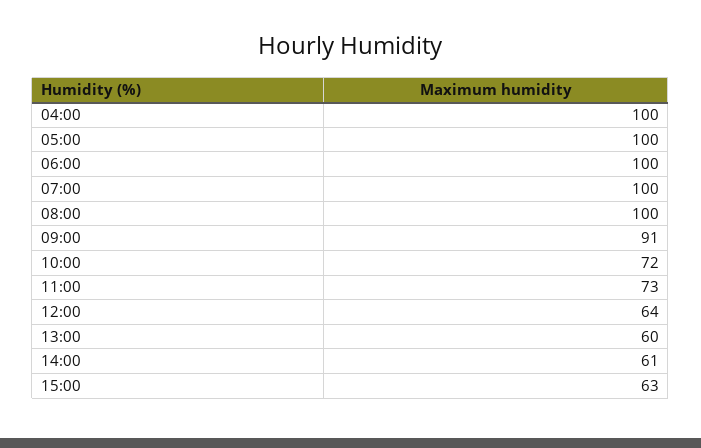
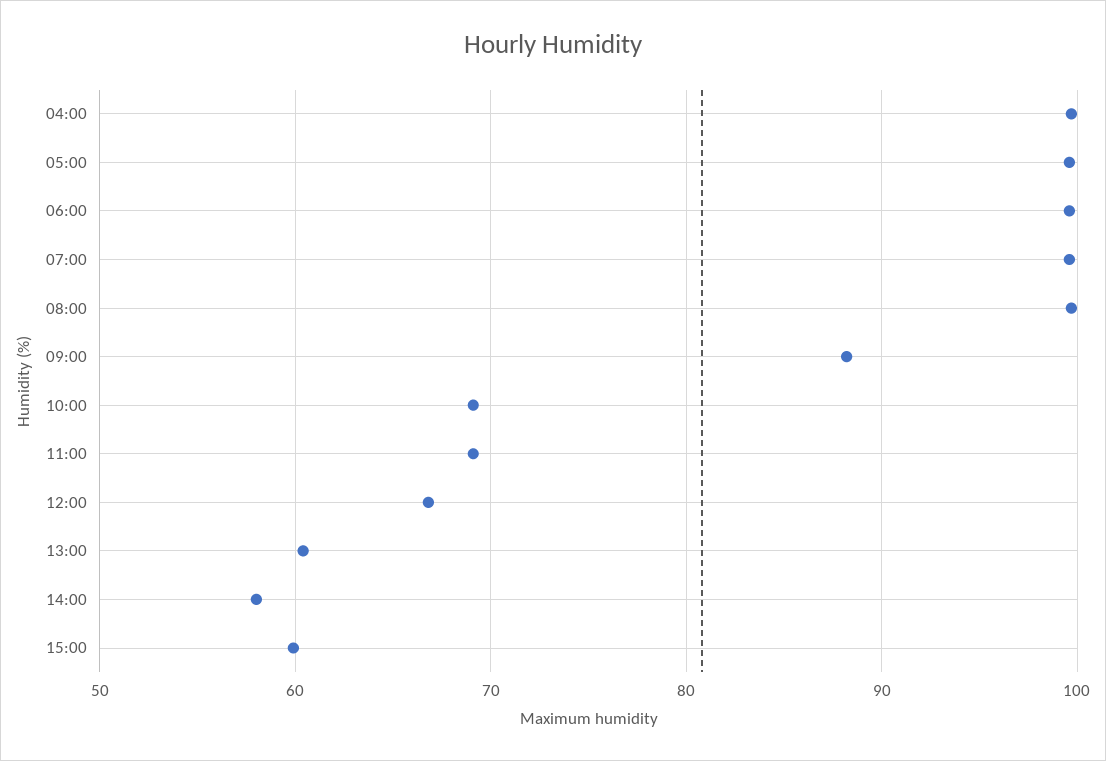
  {
    "04:00": 100,
    "05:00": 100,
    "06:00": 100,
    "07:00": 100,
    "08:00": 100,
-   "09:00": 91,
+   "09:00": 88,
-   "10:00": 72,
+   "10:00": 69,
-   "11:00": 73,
+   "11:00": 69,
-   "12:00": 64,
+   "12:00": 67,
    "13:00": 60,
-   "14:00": 61,
+   "14:00": 58,
-   "15:00": 63
+   "15:00": 60
  }

